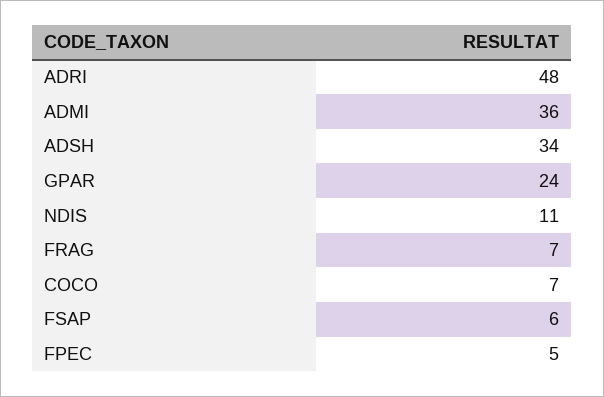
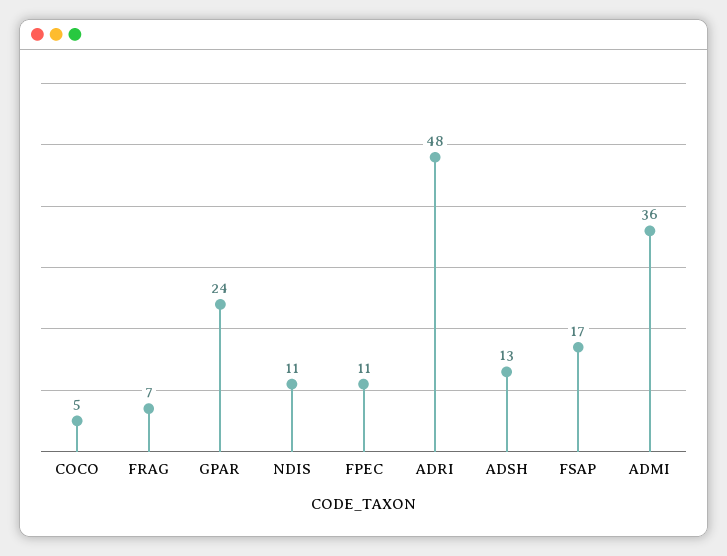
  {
    "ADRI": 48,
    "ADMI": 36,
-   "ADSH": 34,
+   "ADSH": 13,
    "GPAR": 24,
    "NDIS": 11,
    "FRAG": 7,
-   "COCO": 7,
+   "COCO": 5,
-   "FSAP": 6,
+   "FSAP": 17,
-   "FPEC": 5
+   "FPEC": 11
  }

